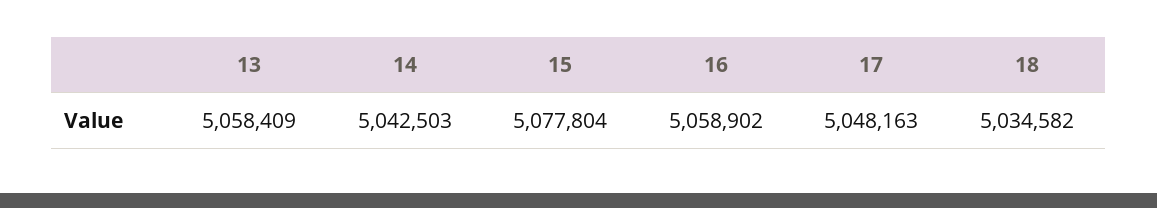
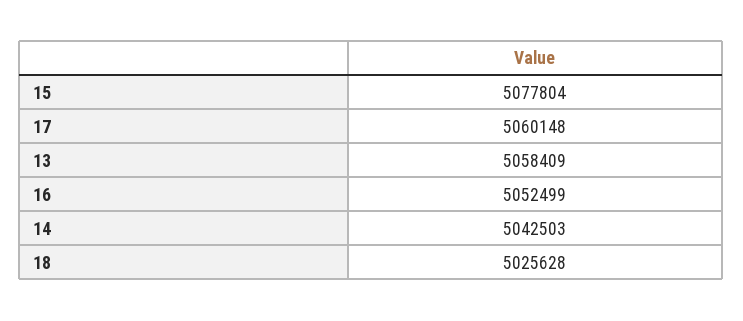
  {
    "13": 5058409,
    "14": 5042503,
    "15": 5077804,
-   "16": 5058902,
+   "16": 5052499,
-   "17": 5048163,
+   "17": 5060148,
-   "18": 5034582
+   "18": 5025628
  }

